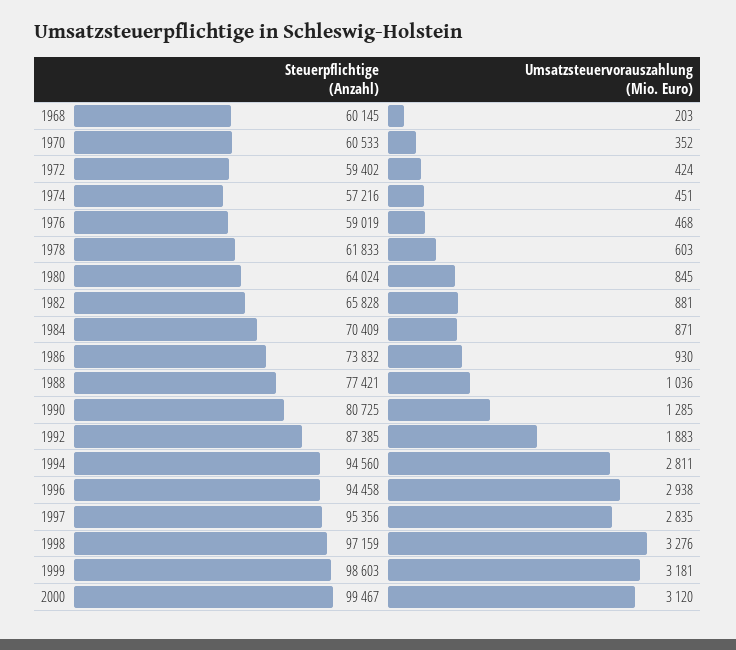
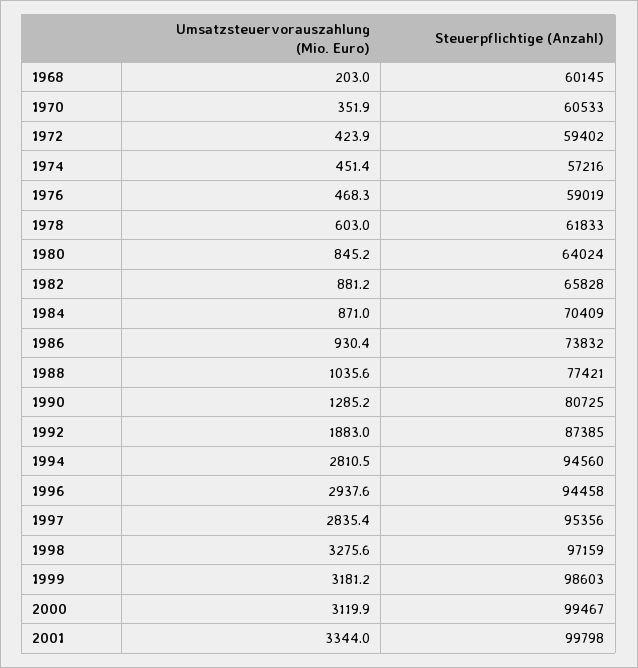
  {
    "Steuerpflichtige (Anzahl)": {
      "1968": 60145,
      "1970": 60533,
      "1972": 59402,
      "1974": 57216,
      "1976": 59019,
      "1978": 61833,
      "1980": 64024,
      "1982": 65828,
      "1984": 70409,
      "1986": 73832,
      "1988": 77421,
      "1990": 80725,
      "1992": 87385,
      "1994": 94560,
      "1996": 94458,
      "1997": 95356,
      "1998": 97159,
      "1999": 98603,
-     "2000": 99467
+     "2000": 99467,
+     "2001": 99798
    },
    "Umsatzsteuervorauszahlung (Mio. Euro)": {
      "1968": 203,
      "1970": 351.9,
      "1972": 423.9,
      "1974": 451.4,
      "1976": 468.3,
      "1978": 603,
      "1980": 845.2,
      "1982": 881.2,
      "1984": 871,
      "1986": 930.4,
      "1988": 1035.6,
      "1990": 1285.2,
      "1992": 1883,
      "1994": 2810.5,
      "1996": 2937.6,
      "1997": 2835.4,
      "1998": 3275.6,
      "1999": 3181.2,
-     "2000": 3119.9
+     "2000": 3119.9,
+     "2001": 3344
    }
  }

